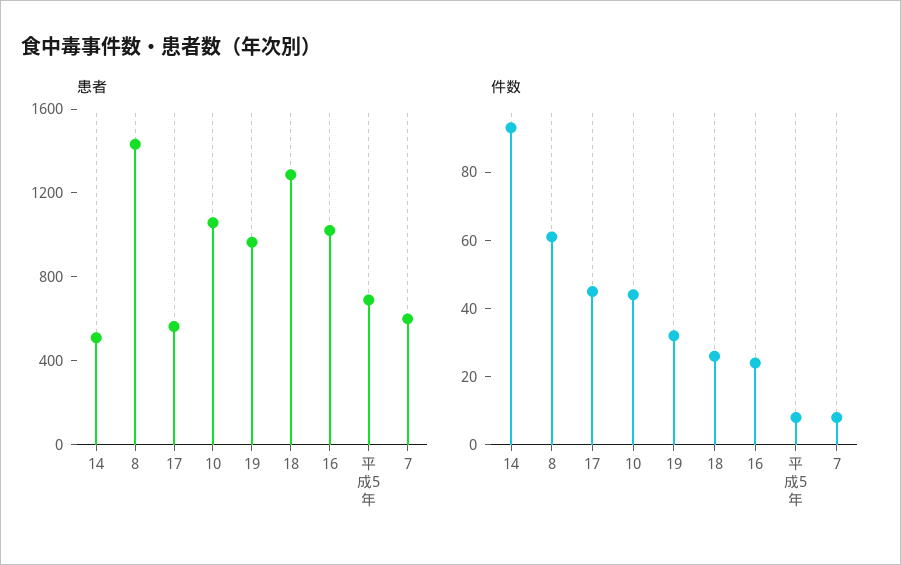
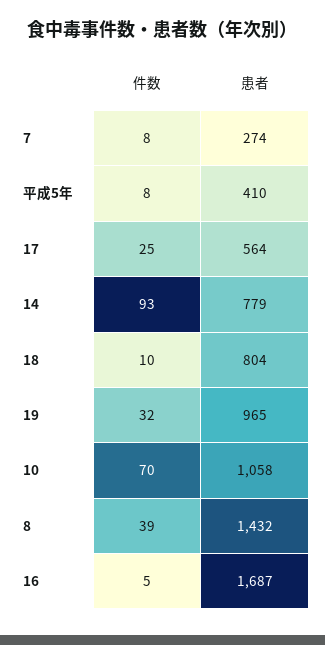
  {
    "患者": {
-     "14": 500,
+     "14": 779,
      "8": 1432,
      "17": 564,
      "10": 1058,
      "19": 965,
-     "18": 1300,
+     "18": 804,
-     "16": 1000,
+     "16": 1687,
-     "平成5年": 700,
+     "平成5年": 410,
-     "7": 600
+     "7": 274
    },
    "件数": {
      "14": 93,
-     "8": 60,
+     "8": 39,
-     "17": 45,
+     "17": 25,
-     "10": 45,
+     "10": 70,
      "19": 32,
-     "18": 25,
+     "18": 10,
-     "16": 25,
+     "16": 5,
      "平成5年": 8,
      "7": 8
    }
  }

